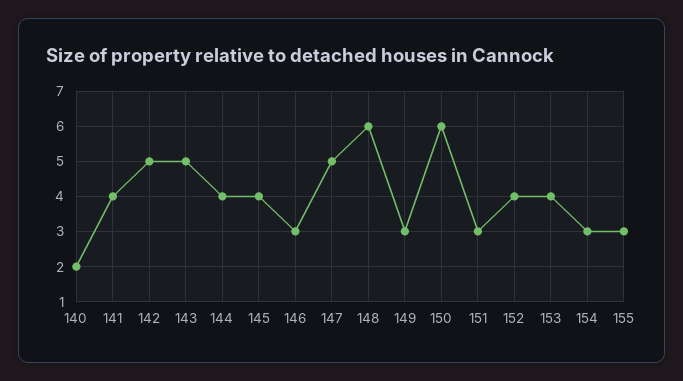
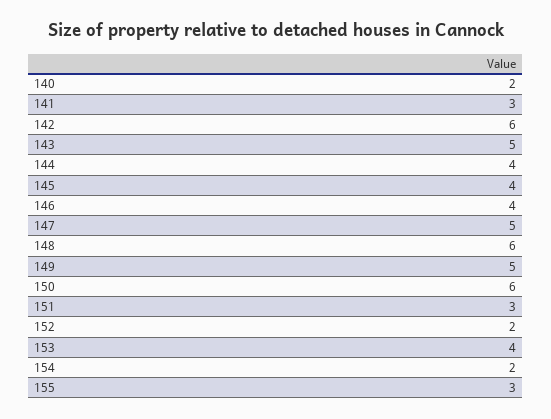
  {
    "140": 2,
-   "141": 4,
+   "141": 3,
-   "142": 5,
+   "142": 6,
    "143": 5,
    "144": 4,
    "145": 4,
-   "146": 3,
+   "146": 4,
    "147": 5,
    "148": 6,
-   "149": 3,
+   "149": 5,
    "150": 6,
    "151": 3,
-   "152": 4,
+   "152": 2,
    "153": 4,
-   "154": 3,
+   "154": 2,
    "155": 3
  }

